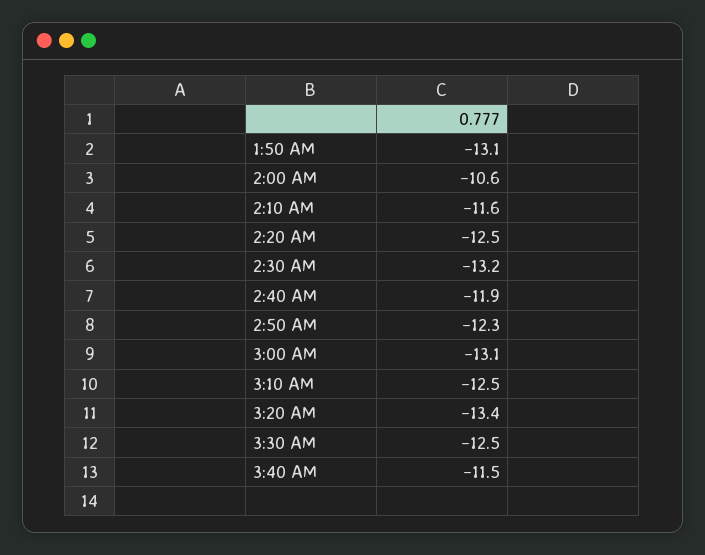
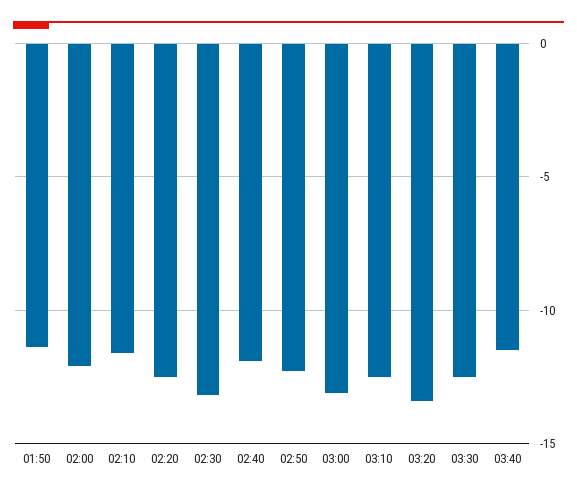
  {
-   "1:50 AM": -13.1,
+   "1:50 AM": -11.5,
-   "2:00 AM": -10.6,
+   "2:00 AM": -12,
    "2:10 AM": -11.6,
    "2:20 AM": -12.5,
    "2:30 AM": -13.2,
    "2:40 AM": -11.9,
    "2:50 AM": -12.3,
    "3:00 AM": -13.1,
    "3:10 AM": -12.5,
    "3:20 AM": -13.4,
    "3:30 AM": -12.5,
    "3:40 AM": -11.5
  }

